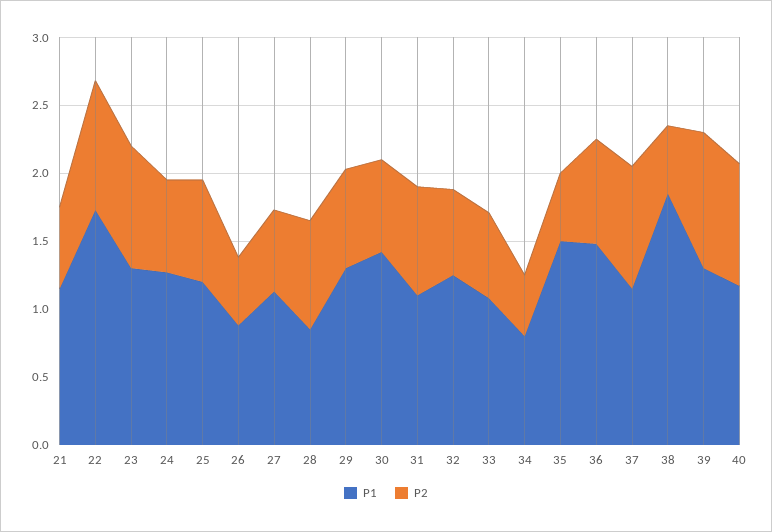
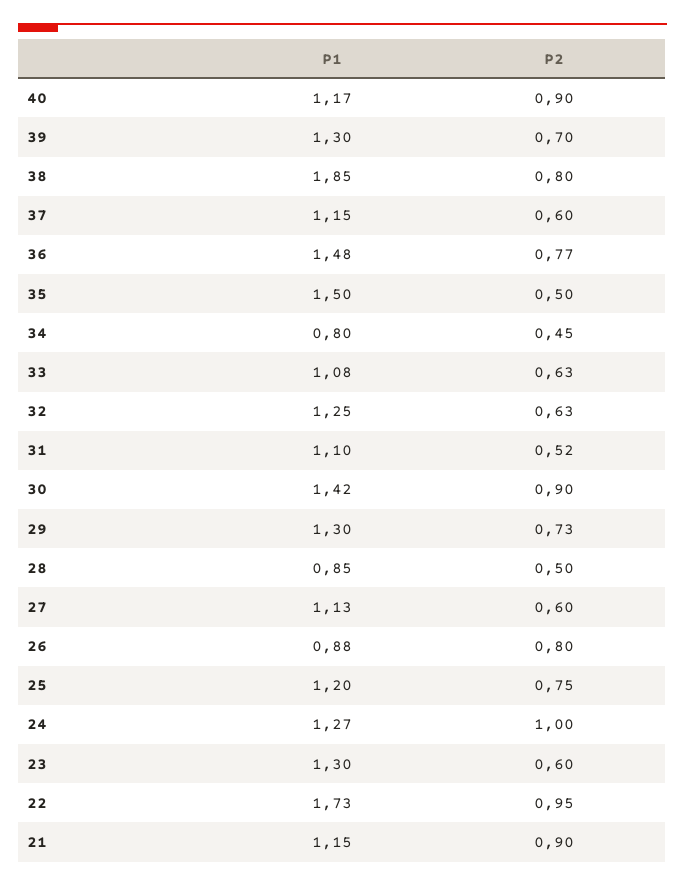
  {
    "P1": {
      "21": 1.15,
      "22": 1.73,
      "23": 1.3,
      "24": 1.27,
      "25": 1.2,
      "26": 0.88,
      "27": 1.13,
      "28": 0.85,
      "29": 1.3,
      "30": 1.42,
      "31": 1.1,
      "32": 1.25,
      "33": 1.08,
      "34": 0.8,
      "35": 1.5,
      "36": 1.48,
      "37": 1.15,
      "38": 1.85,
      "39": 1.3,
      "40": 1.17
    },
    "P2": {
-     "21": 0.6,
+     "21": 0.9,
      "22": 0.95,
-     "23": 0.9,
+     "23": 0.6,
-     "24": 0.7,
+     "24": 1,
      "25": 0.75,
-     "26": 0.5,
+     "26": 0.8,
      "27": 0.6,
-     "28": 0.8,
+     "28": 0.5,
      "29": 0.73,
-     "30": 0.7,
+     "30": 0.9,
-     "31": 0.8,
+     "31": 0.52,
      "32": 0.63,
      "33": 0.63,
      "34": 0.45,
      "35": 0.5,
      "36": 0.77,
-     "37": 0.9,
+     "37": 0.6,
-     "38": 0.5,
+     "38": 0.8,
-     "39": 1,
+     "39": 0.7,
      "40": 0.9
    }
  }

